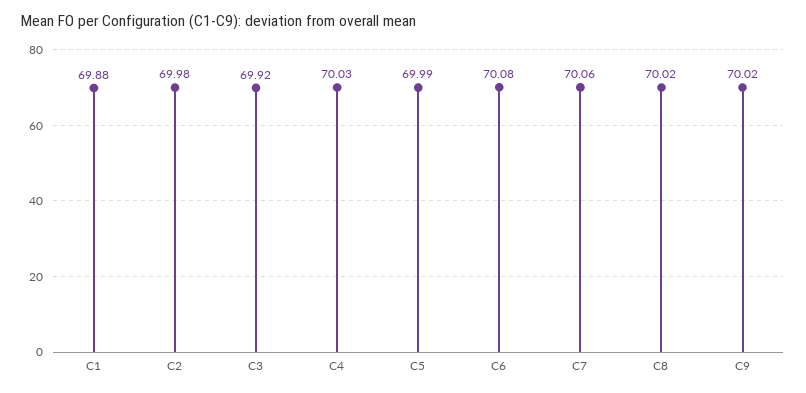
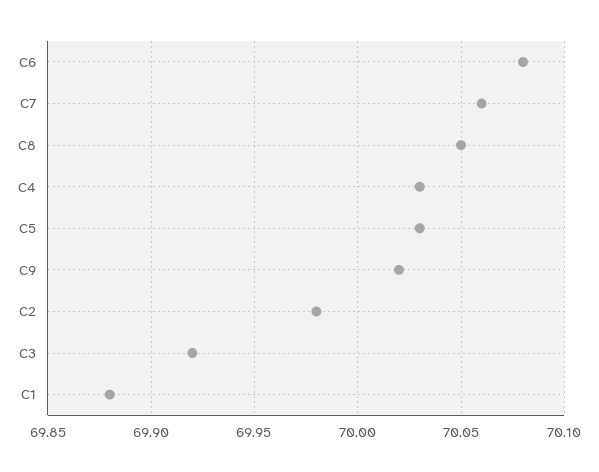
  {
    "C1": 69.88,
    "C2": 69.98,
    "C3": 69.92,
    "C4": 70.03,
-   "C5": 69.99,
+   "C5": 70.03,
    "C6": 70.08,
    "C7": 70.06,
-   "C8": 70.02,
+   "C8": 70.05,
    "C9": 70.02
  }

